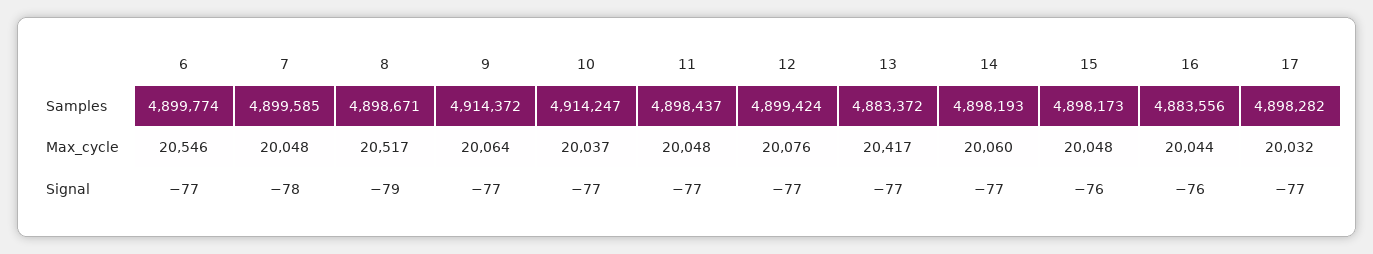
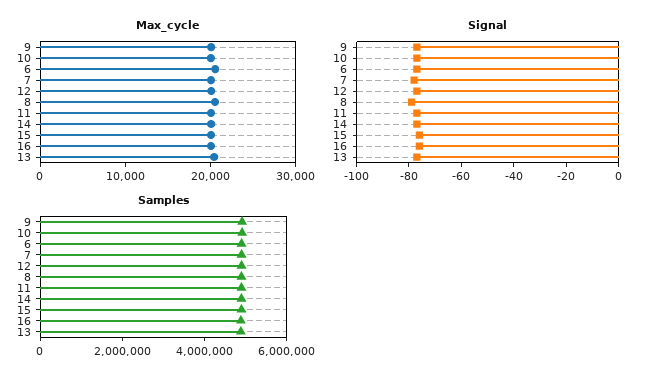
  {
    "Samples": {
      "6": 4899774,
      "7": 4899585,
      "8": 4898671,
      "9": 4914372,
      "10": 4914247,
      "11": 4898437,
      "12": 4899424,
      "13": 4883372,
      "14": 4898193,
      "15": 4898173,
-     "16": 4883556,
+     "16": 4883556
-     "17": 4898282
    },
    "Max_cycle": {
      "6": 20546,
      "7": 20048,
      "8": 20517,
      "9": 20064,
      "10": 20037,
      "11": 20048,
      "12": 20076,
      "13": 20417,
      "14": 20060,
      "15": 20048,
-     "16": 20044,
+     "16": 20044
-     "17": 20032
    },
    "Signal": {
      "6": -77,
      "7": -78,
      "8": -79,
      "9": -77,
      "10": -77,
      "11": -77,
      "12": -77,
      "13": -77,
      "14": -77,
      "15": -76,
-     "16": -76,
+     "16": -76
-     "17": -77
    }
  }

